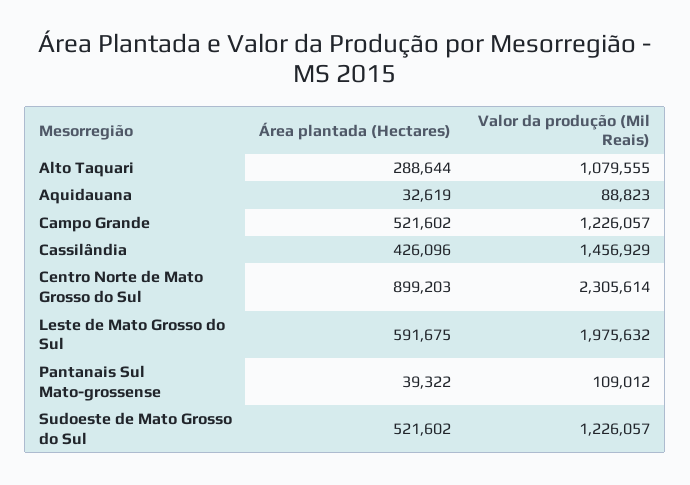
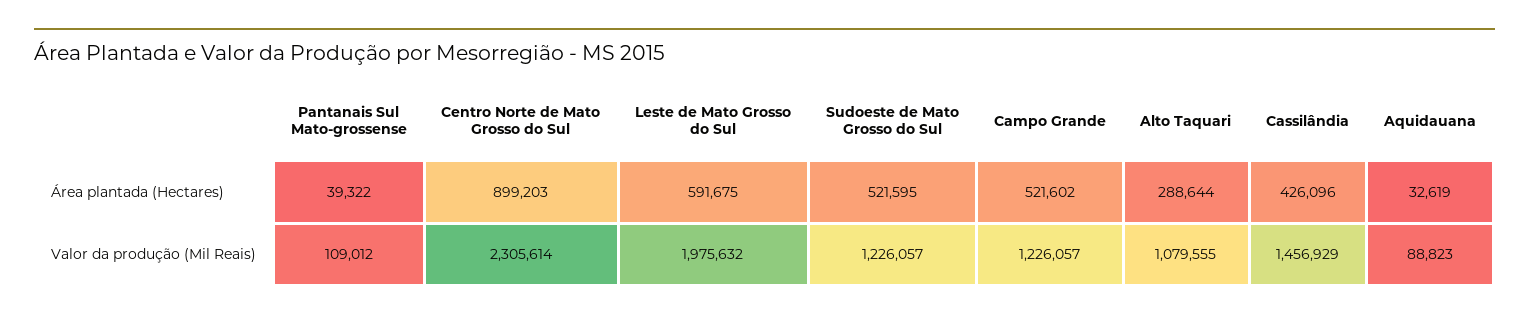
  {
    "Área plantada (Hectares)": {
      "Alto Taquari": 288644,
      "Aquidauana": 32619,
      "Campo Grande": 521602,
      "Cassilândia": 426096,
      "Centro Norte de Mato Grosso do Sul": 899203,
      "Leste de Mato Grosso do Sul": 591675,
      "Pantanais Sul Mato-grossense": 39322,
-     "Sudoeste de Mato Grosso do Sul": 521602
+     "Sudoeste de Mato Grosso do Sul": 521595
    },
    "Valor da produção (Mil Reais)": {
      "Alto Taquari": 1079555,
      "Aquidauana": 88823,
      "Campo Grande": 1226057,
      "Cassilândia": 1456929,
      "Centro Norte de Mato Grosso do Sul": 2305614,
      "Leste de Mato Grosso do Sul": 1975632,
      "Pantanais Sul Mato-grossense": 109012,
      "Sudoeste de Mato Grosso do Sul": 1226057
    }
  }

